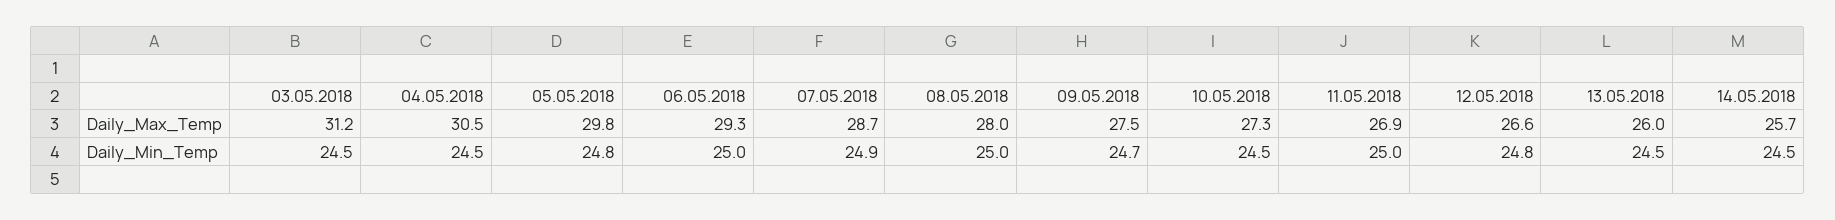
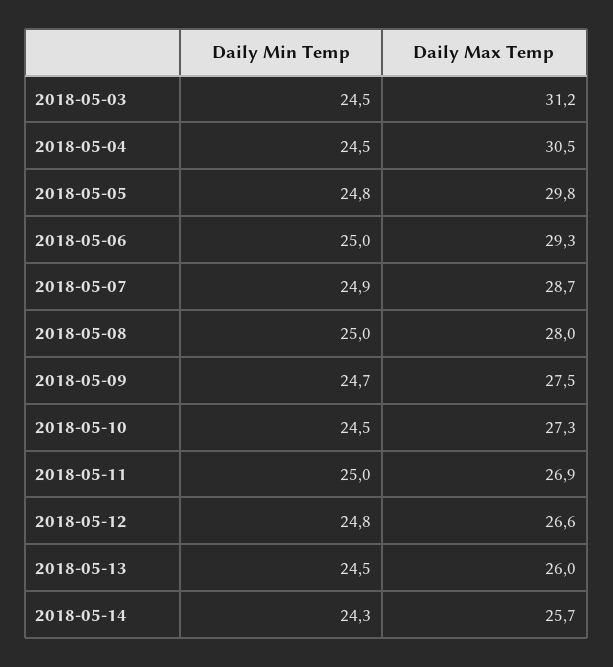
  {
    "03.05.2018": {
      "Daily_Max_Temp": 31.2,
      "Daily_Min_Temp": 24.5
    },
    "04.05.2018": {
      "Daily_Max_Temp": 30.5,
      "Daily_Min_Temp": 24.5
    },
    "05.05.2018": {
      "Daily_Max_Temp": 29.8,
      "Daily_Min_Temp": 24.8
    },
    "06.05.2018": {
      "Daily_Max_Temp": 29.3,
      "Daily_Min_Temp": 25
    },
    "07.05.2018": {
      "Daily_Max_Temp": 28.7,
      "Daily_Min_Temp": 24.9
    },
    "08.05.2018": {
      "Daily_Max_Temp": 28,
      "Daily_Min_Temp": 25
    },
    "09.05.2018": {
      "Daily_Max_Temp": 27.5,
      "Daily_Min_Temp": 24.7
    },
    "10.05.2018": {
      "Daily_Max_Temp": 27.3,
      "Daily_Min_Temp": 24.5
    },
    "11.05.2018": {
      "Daily_Max_Temp": 26.9,
      "Daily_Min_Temp": 25
    },
    "12.05.2018": {
      "Daily_Max_Temp": 26.6,
      "Daily_Min_Temp": 24.8
    },
    "13.05.2018": {
      "Daily_Max_Temp": 26,
      "Daily_Min_Temp": 24.5
    },
    "14.05.2018": {
      "Daily_Max_Temp": 25.7,
-     "Daily_Min_Temp": 24.5
+     "Daily_Min_Temp": 24.3
    }
  }

